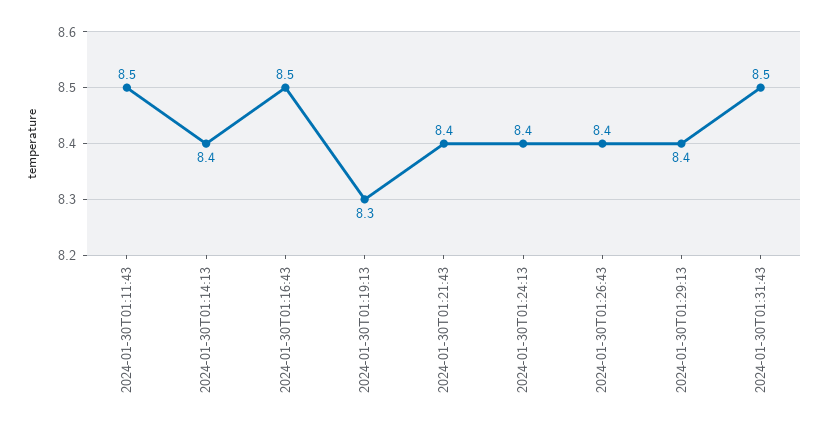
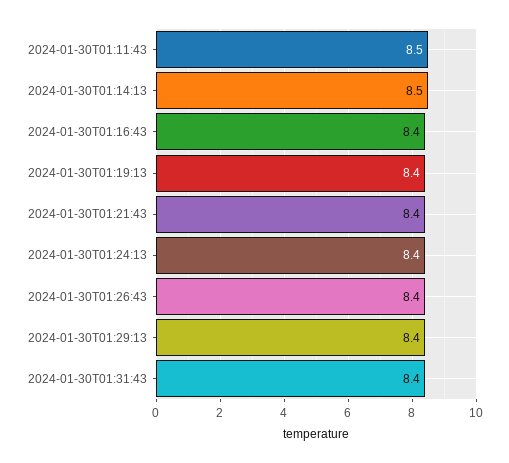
  {
    "2024-01-30T01:11:43": 8.5,
-   "2024-01-30T01:14:13": 8.4,
+   "2024-01-30T01:14:13": 8.5,
-   "2024-01-30T01:16:43": 8.5,
+   "2024-01-30T01:16:43": 8.4,
-   "2024-01-30T01:19:13": 8.3,
+   "2024-01-30T01:19:13": 8.4,
    "2024-01-30T01:21:43": 8.4,
    "2024-01-30T01:24:13": 8.4,
    "2024-01-30T01:26:43": 8.4,
    "2024-01-30T01:29:13": 8.4,
-   "2024-01-30T01:31:43": 8.5
+   "2024-01-30T01:31:43": 8.4
  }

